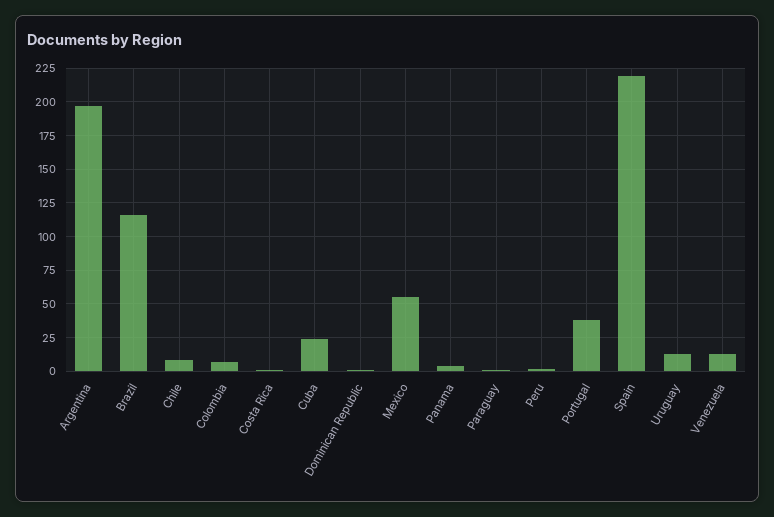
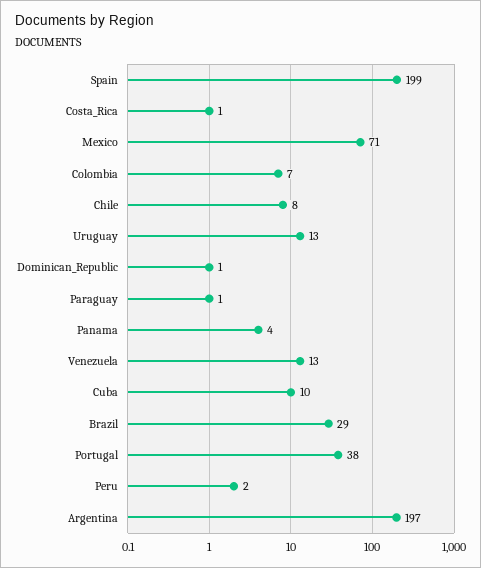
  {
    "Argentina": 197,
-   "Brazil": 115,
+   "Brazil": 29,
    "Chile": 8,
    "Colombia": 7,
    "Costa Rica": 1,
-   "Cuba": 25,
+   "Cuba": 10,
    "Dominican Republic": 1,
-   "Mexico": 55,
+   "Mexico": 71,
    "Panama": 4,
    "Paraguay": 1,
    "Peru": 2,
    "Portugal": 38,
-   "Spain": 220,
+   "Spain": 199,
    "Uruguay": 13,
    "Venezuela": 13
  }

